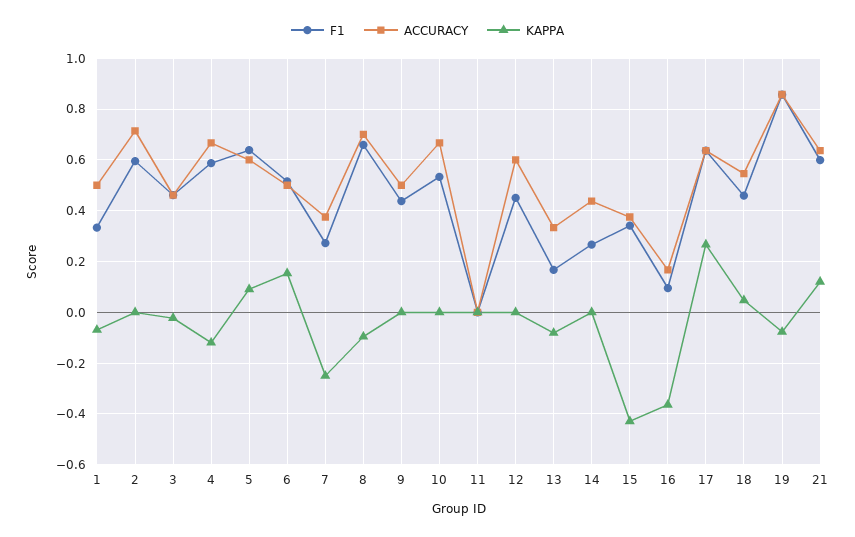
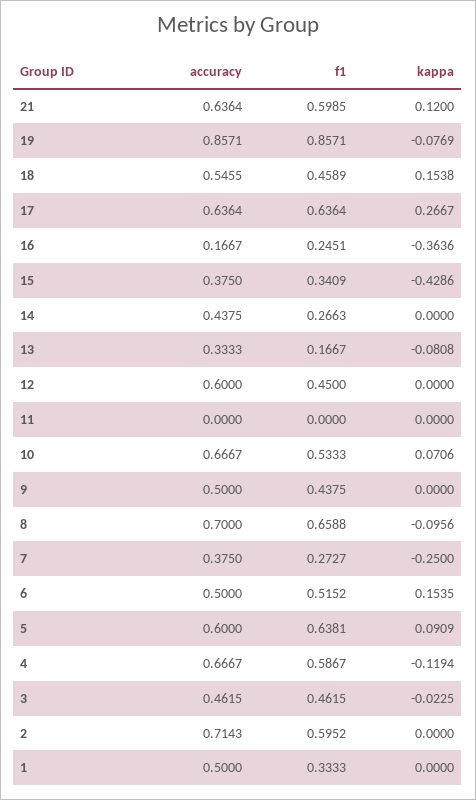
  {
    "F1": {
      "1": 0.3333,
      "2": 0.5952,
      "3": 0.4615,
      "4": 0.5867,
      "5": 0.6381,
      "6": 0.5152,
      "7": 0.2727,
      "8": 0.6588,
      "9": 0.4375,
      "10": 0.5333,
      "11": 0,
      "12": 0.45,
      "13": 0.1667,
      "14": 0.2663,
      "15": 0.3409,
-     "16": 0.1,
+     "16": 0.2451,
      "17": 0.6364,
      "18": 0.4589,
      "19": 0.8571,
      "21": 0.5985
    },
    "ACCURACY": {
      "1": 0.5,
      "2": 0.7143,
      "3": 0.4615,
      "4": 0.6667,
      "5": 0.6,
      "6": 0.5,
      "7": 0.375,
      "8": 0.7,
      "9": 0.5,
      "10": 0.6667,
      "11": 0,
      "12": 0.6,
      "13": 0.3333,
      "14": 0.4375,
      "15": 0.375,
      "16": 0.1667,
      "17": 0.6364,
      "18": 0.5455,
      "19": 0.8571,
      "21": 0.6364
    },
    "KAPPA": {
-     "1": -0.075,
+     "1": 0,
      "2": 0,
      "3": -0.0225,
      "4": -0.1194,
      "5": 0.0909,
      "6": 0.1535,
      "7": -0.25,
      "8": -0.0956,
      "9": 0,
-     "10": 0,
+     "10": 0.0706,
      "11": 0,
      "12": 0,
      "13": -0.0808,
      "14": 0,
      "15": -0.4286,
      "16": -0.3636,
      "17": 0.2667,
-     "18": 0.05,
+     "18": 0.1538,
      "19": -0.0769,
      "21": 0.12
    }
  }

